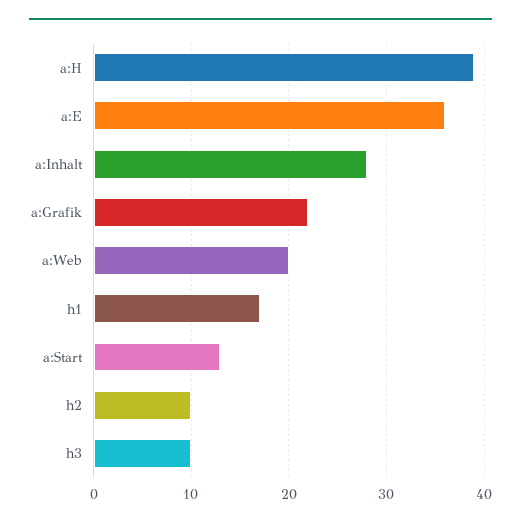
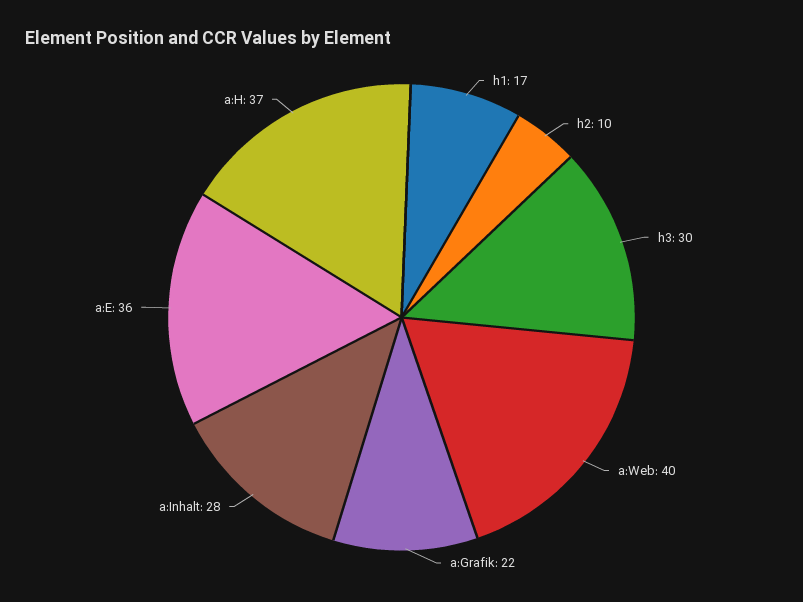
  {
-   "a:H": 39,
+   "a:H": 37,
    "a:E": 36,
    "a:Inhalt": 28,
    "a:Grafik": 22,
-   "a:Web": 20,
+   "a:Web": 40,
    "h1": 17,
-   "a:Start": 13,
    "h2": 10,
-   "h3": 10
+   "h3": 30
  }

